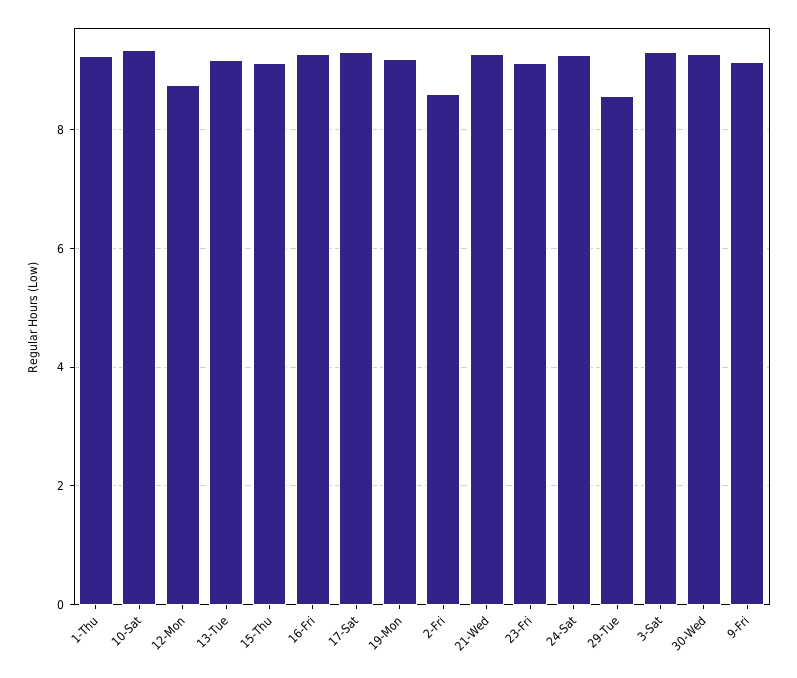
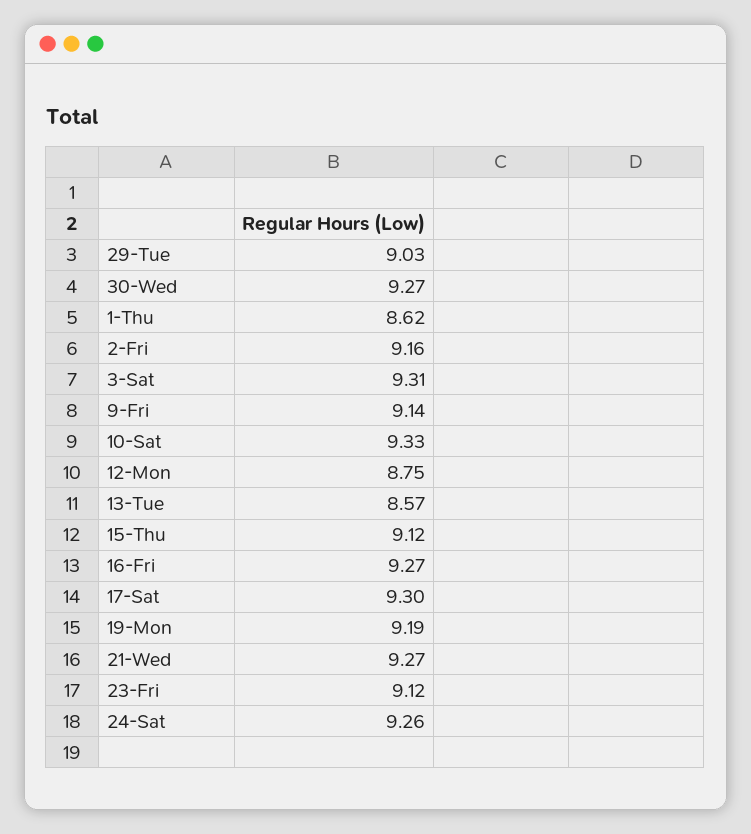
  {
-   "1-Thu": 9.2,
+   "1-Thu": 8.62,
    "10-Sat": 9.33,
    "12-Mon": 8.75,
-   "13-Tue": 9.2,
+   "13-Tue": 8.57,
    "15-Thu": 9.12,
    "16-Fri": 9.27,
    "17-Sat": 9.3,
    "19-Mon": 9.19,
-   "2-Fri": 8.6,
+   "2-Fri": 9.16,
    "21-Wed": 9.27,
    "23-Fri": 9.12,
    "24-Sat": 9.26,
-   "29-Tue": 8.6,
+   "29-Tue": 9.03,
    "3-Sat": 9.31,
    "30-Wed": 9.27,
    "9-Fri": 9.14
  }

